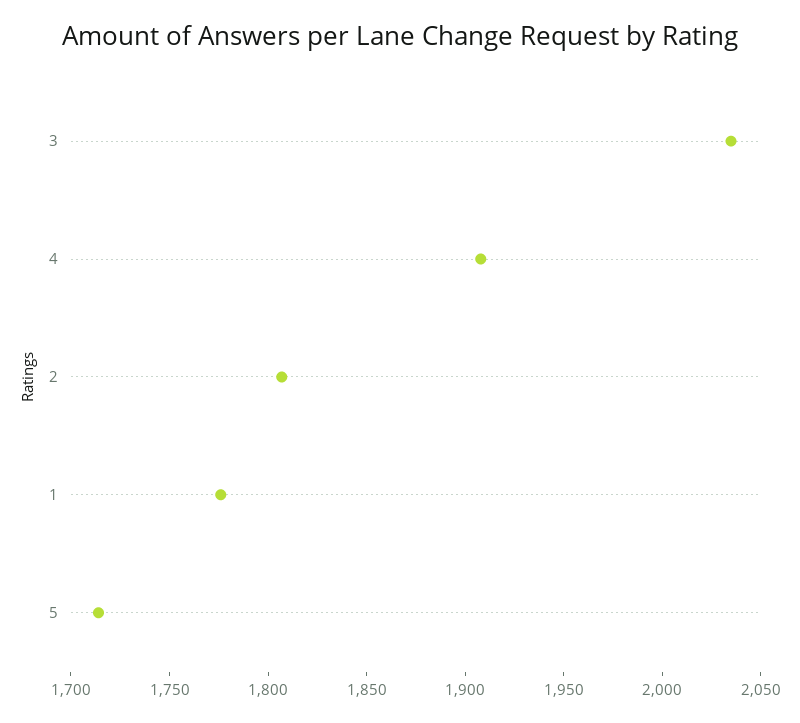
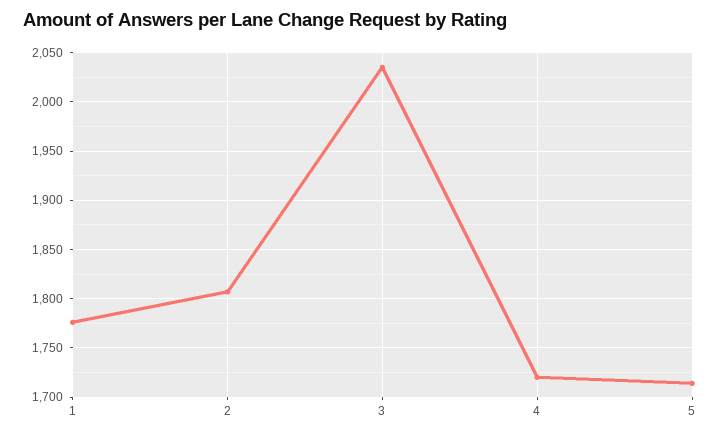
  {
    "3": 2040,
-   "4": 1910,
+   "4": 1720,
    "2": 1810,
    "1": 1780,
    "5": 1710
  }

